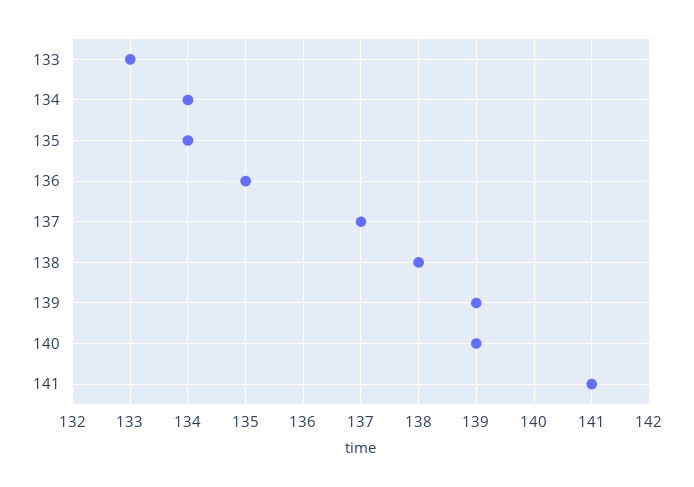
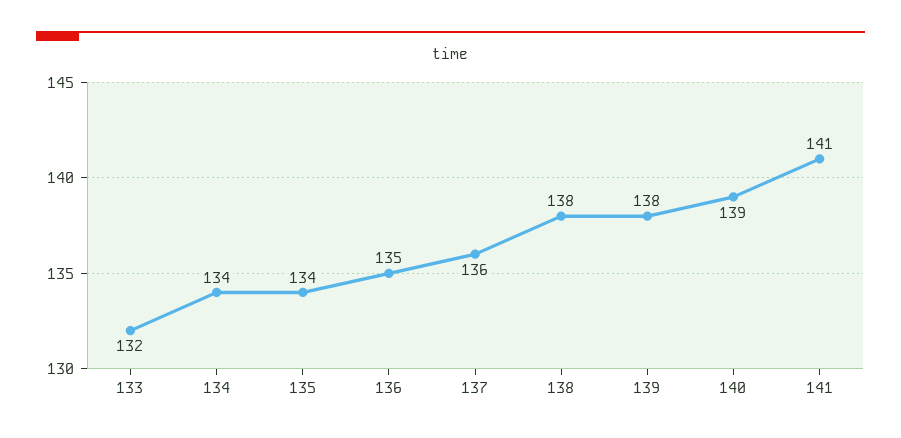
  {
-   "133": 133,
+   "133": 132,
    "134": 134,
    "135": 134,
    "136": 135,
-   "137": 137,
+   "137": 136,
    "138": 138,
-   "139": 139,
+   "139": 138,
    "140": 139,
    "141": 141
  }

